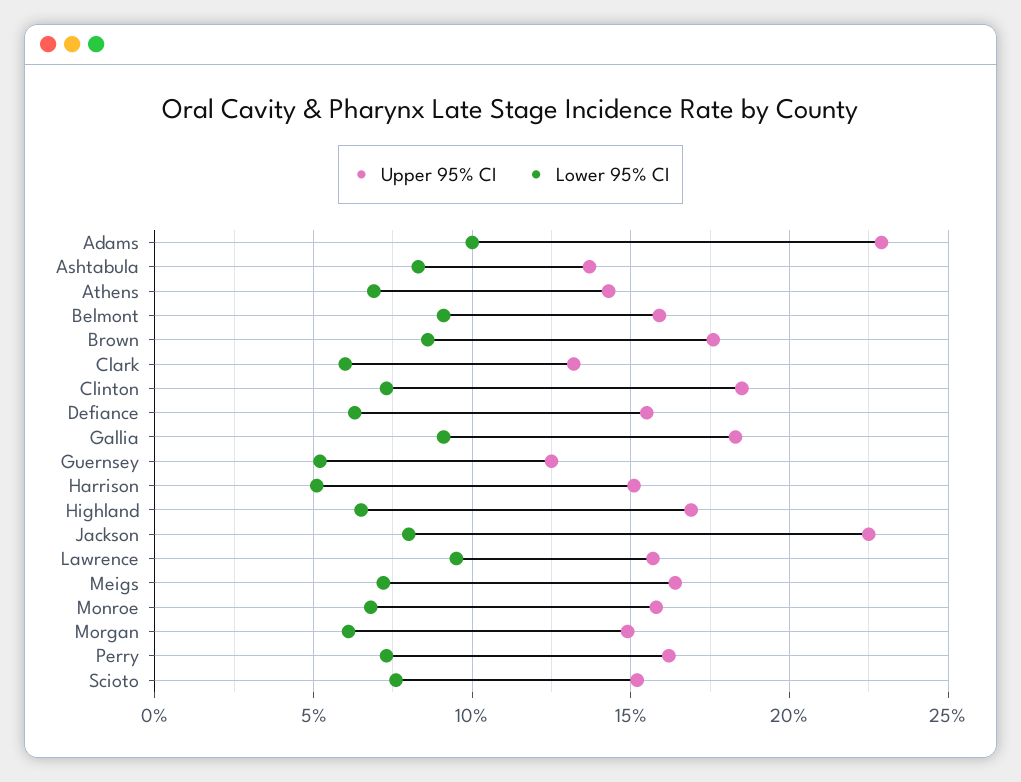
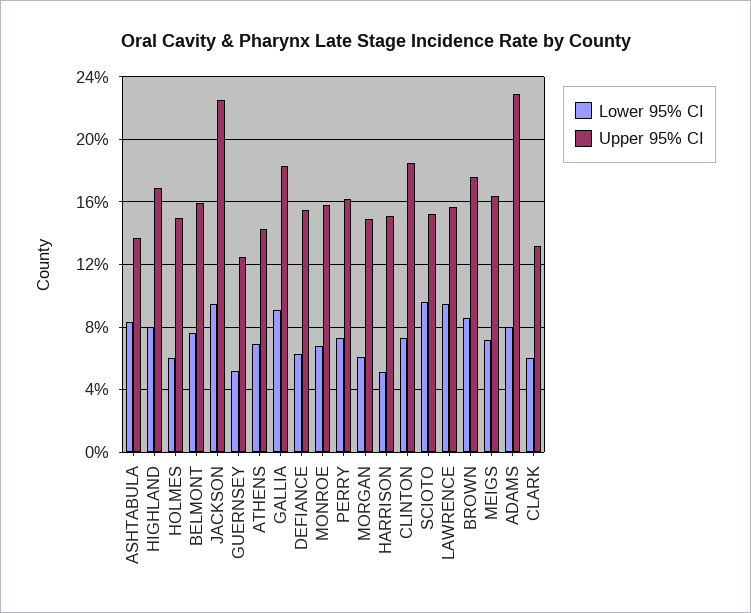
  {
    "Upper 95% CI": {
      "Adams": 23,
      "Ashtabula": 13.5,
      "Athens": 14.5,
      "Belmont": 16,
      "Brown": 17.5,
      "Clark": 13,
      "Clinton": 18.5,
      "Defiance": 15.5,
      "Gallia": 18.5,
      "Guernsey": 12.5,
      "Harrison": 15,
      "Highland": 17,
      "Jackson": 22.5,
      "Lawrence": 15.5,
      "Meigs": 16.5,
      "Monroe": 16,
      "Morgan": 15,
      "Perry": 16,
-     "Scioto": 15
+     "Scioto": 15,
+     "HOLMES": 15
    },
    "Lower 95% CI": {
-     "Adams": 10,
+     "Adams": 8,
      "Ashtabula": 8.5,
      "Athens": 7,
-     "Belmont": 9,
+     "Belmont": 7.5,
      "Brown": 8.5,
      "Clark": 6,
      "Clinton": 7.5,
      "Defiance": 6.5,
      "Gallia": 9,
      "Guernsey": 5,
      "Harrison": 5,
-     "Highland": 6.5,
+     "Highland": 8,
-     "Jackson": 8,
+     "Jackson": 9.5,
      "Lawrence": 9.5,
      "Meigs": 7,
      "Monroe": 7,
      "Morgan": 6,
      "Perry": 7.5,
-     "Scioto": 7.5
+     "Scioto": 9.5,
+     "HOLMES": 6
    }
  }

